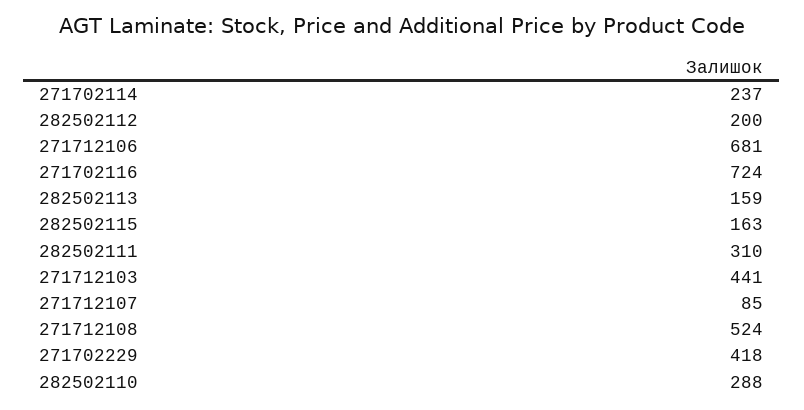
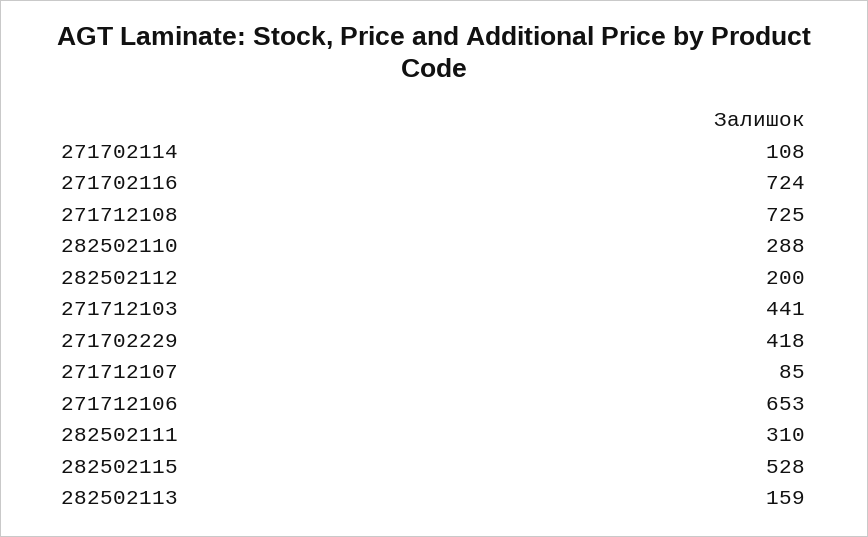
  {
-   "271702114": 237,
+   "271702114": 108,
    "282502112": 200,
-   "271712106": 681,
+   "271712106": 653,
    "271702116": 724,
    "282502113": 159,
-   "282502115": 163,
+   "282502115": 528,
    "282502111": 310,
    "271712103": 441,
    "271712107": 85,
-   "271712108": 524,
+   "271712108": 725,
    "271702229": 418,
    "282502110": 288
  }

